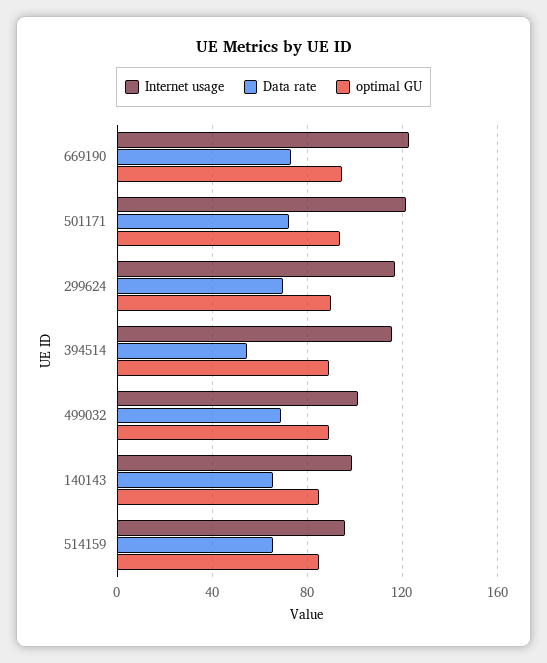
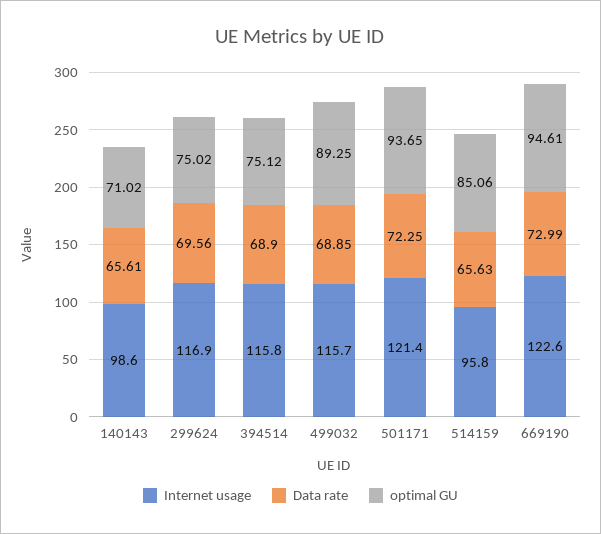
  {
    "Internet usage": {
      "669190": 122.6,
      "501171": 121.4,
      "299624": 116.9,
      "394514": 115.8,
-     "499032": 100,
+     "499032": 115.7,
      "140143": 98.6,
      "514159": 95.8
    },
    "Data rate": {
      "669190": 72.99,
      "501171": 72.25,
      "299624": 69.56,
-     "394514": 55,
+     "394514": 68.9,
      "499032": 68.85,
      "140143": 65.61,
      "514159": 65.63
    },
    "optimal GU": {
      "669190": 94.61,
      "501171": 93.65,
-     "299624": 90,
+     "299624": 75.02,
-     "394514": 90,
+     "394514": 75.12,
      "499032": 89.25,
-     "140143": 85,
+     "140143": 71.02,
      "514159": 85.06
    }
  }

